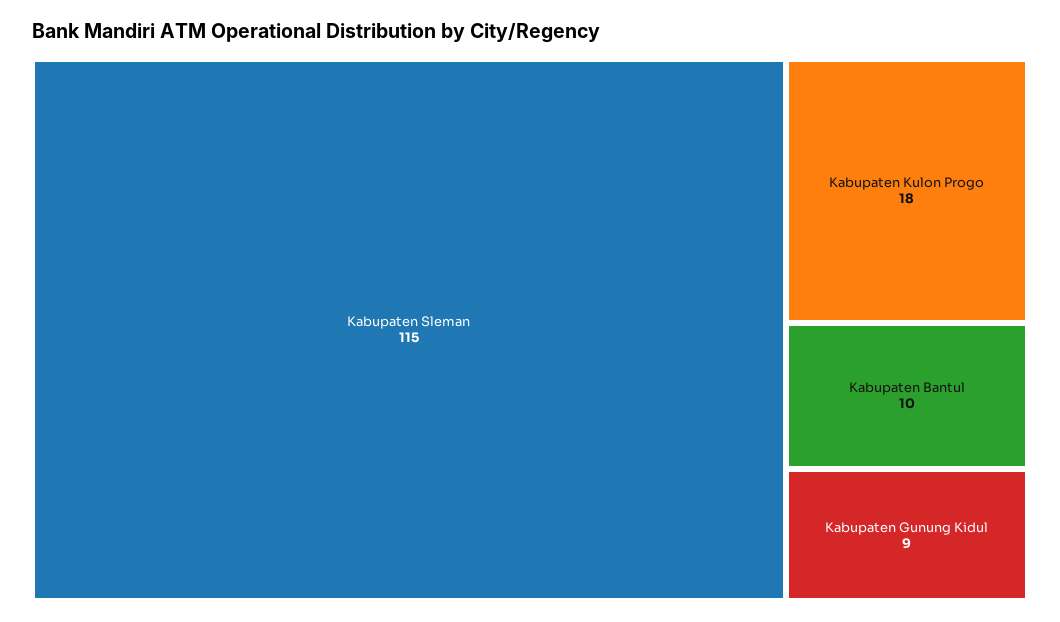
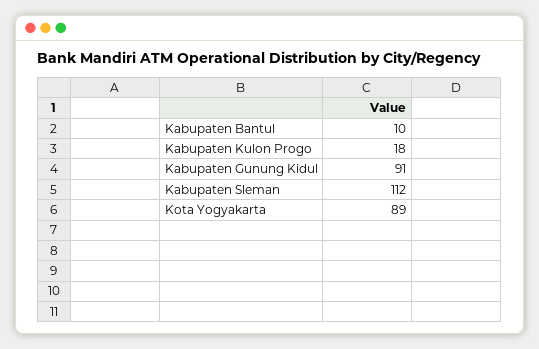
  {
-   "Kabupaten Sleman": 115,
+   "Kabupaten Sleman": 112,
    "Kabupaten Kulon Progo": 18,
    "Kabupaten Bantul": 10,
-   "Kabupaten Gunung Kidul": 9
+   "Kabupaten Gunung Kidul": 91,
+   "Kota Yogyakarta": 89
  }

